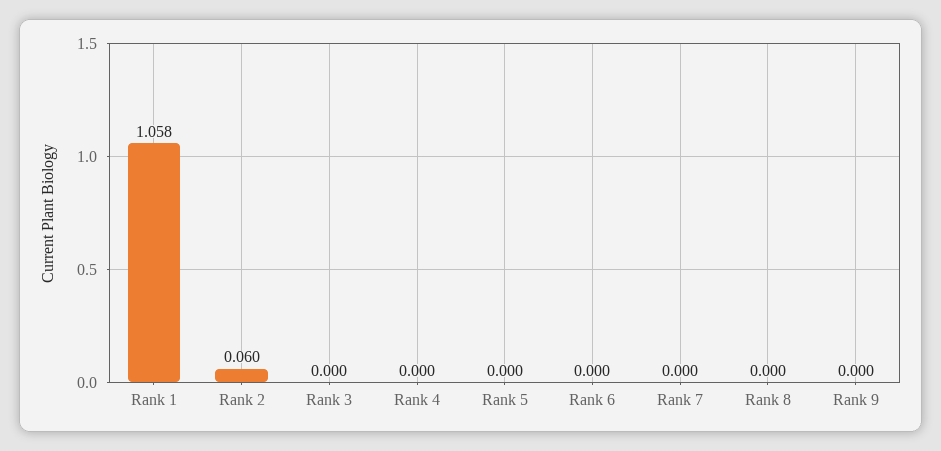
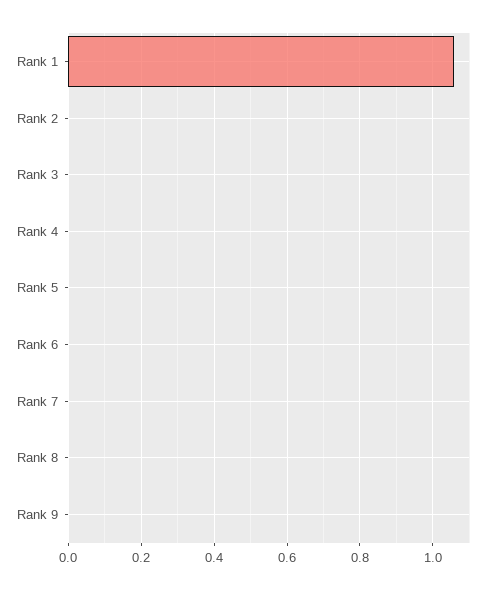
  {
    "Rank 1": 1.058,
-   "Rank 2": 0.06,
+   "Rank 2": 0,
    "Rank 3": 0,
    "Rank 4": 0,
    "Rank 5": 0,
    "Rank 6": 0,
    "Rank 7": 0,
    "Rank 8": 0,
    "Rank 9": 0
  }

